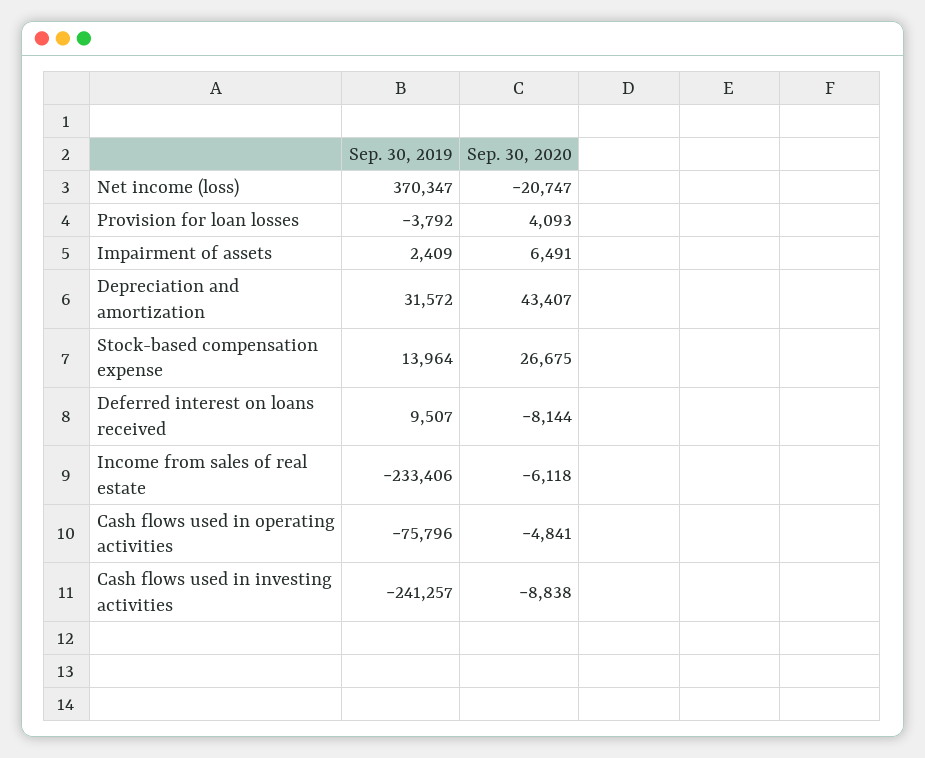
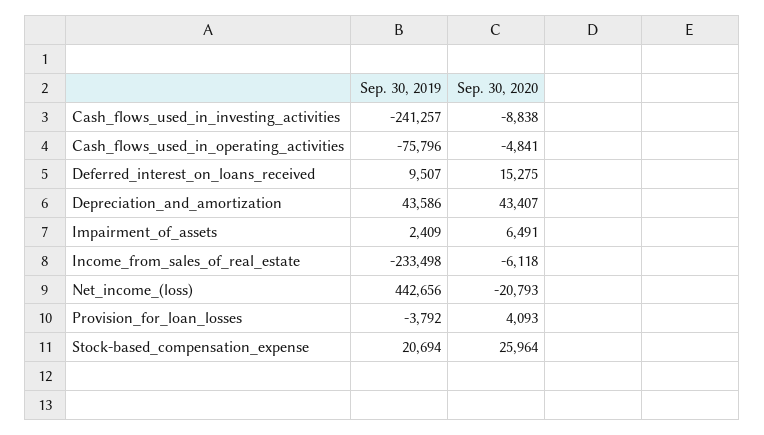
  {
    "Sep. 30, 2019": {
-     "Net income (loss)": 370347,
+     "Net income (loss)": 442656,
      "Provision for loan losses": -3792,
      "Impairment of assets": 2409,
-     "Depreciation and amortization": 31572,
+     "Depreciation and amortization": 43586,
-     "Stock-based compensation expense": 13964,
+     "Stock-based compensation expense": 20694,
      "Deferred interest on loans received": 9507,
-     "Income from sales of real estate": -233406,
+     "Income from sales of real estate": -233498,
      "Cash flows used in operating activities": -75796,
      "Cash flows used in investing activities": -241257
    },
    "Sep. 30, 2020": {
-     "Net income (loss)": -20747,
+     "Net income (loss)": -20793,
      "Provision for loan losses": 4093,
      "Impairment of assets": 6491,
      "Depreciation and amortization": 43407,
-     "Stock-based compensation expense": 26675,
+     "Stock-based compensation expense": 25964,
-     "Deferred interest on loans received": -8144,
+     "Deferred interest on loans received": 15275,
      "Income from sales of real estate": -6118,
      "Cash flows used in operating activities": -4841,
      "Cash flows used in investing activities": -8838
    }
  }

